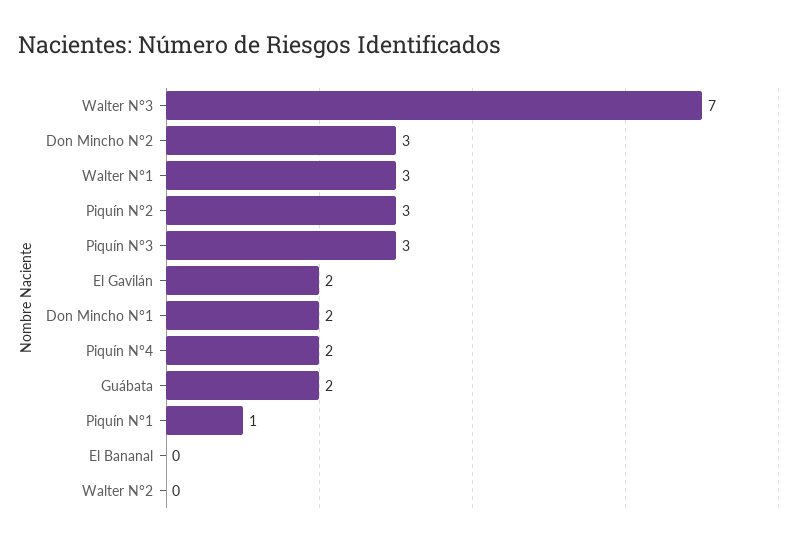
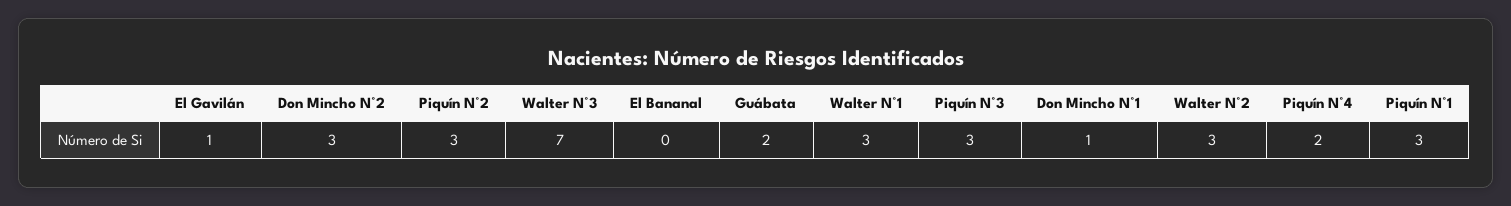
  {
    "Walter N°3": 7,
    "Don Mincho N°2": 3,
    "Walter N°1": 3,
    "Piquín N°2": 3,
    "Piquín N°3": 3,
-   "El Gavilán": 2,
+   "El Gavilán": 1,
-   "Don Mincho N°1": 2,
+   "Don Mincho N°1": 1,
    "Piquín N°4": 2,
    "Guábata": 2,
-   "Piquín N°1": 1,
+   "Piquín N°1": 3,
    "El Bananal": 0,
-   "Walter N°2": 0
+   "Walter N°2": 3
  }

